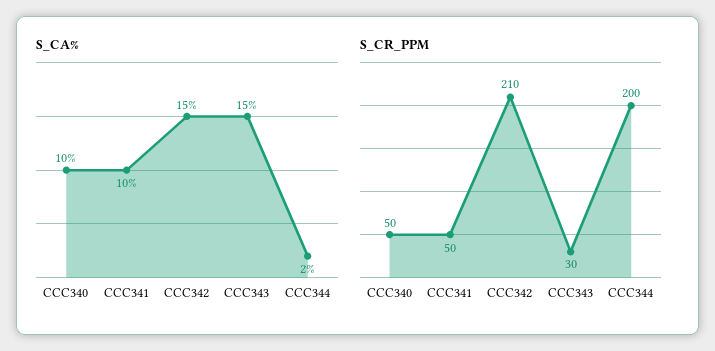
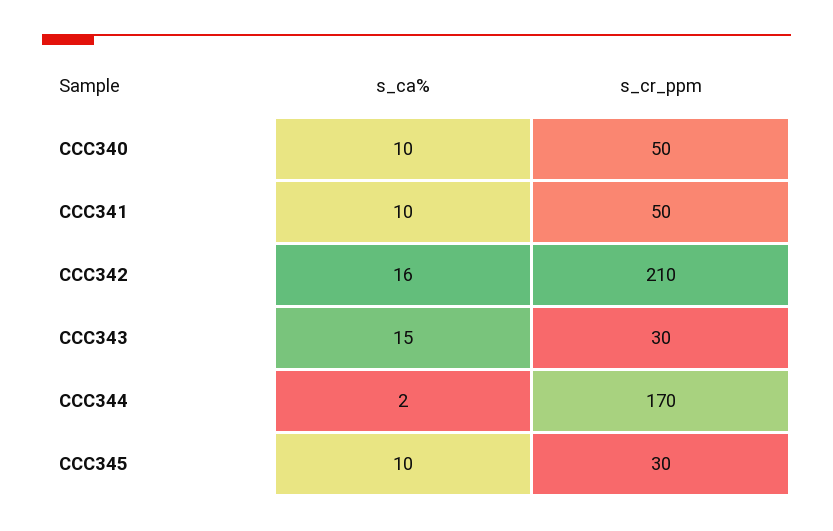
  {
    "S_CA%": {
      "CCC340": 10,
      "CCC341": 10,
-     "CCC342": 15,
+     "CCC342": 16,
      "CCC343": 15,
-     "CCC344": 2
+     "CCC344": 2,
+     "CCC345": 10
    },
    "S_CR_PPM": {
      "CCC340": 50,
      "CCC341": 50,
      "CCC342": 210,
      "CCC343": 30,
-     "CCC344": 200
+     "CCC344": 170,
+     "CCC345": 30
    }
  }

